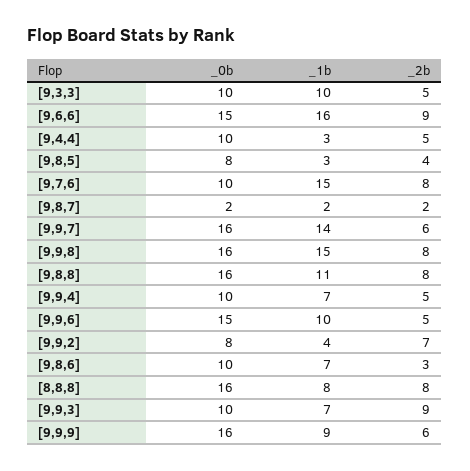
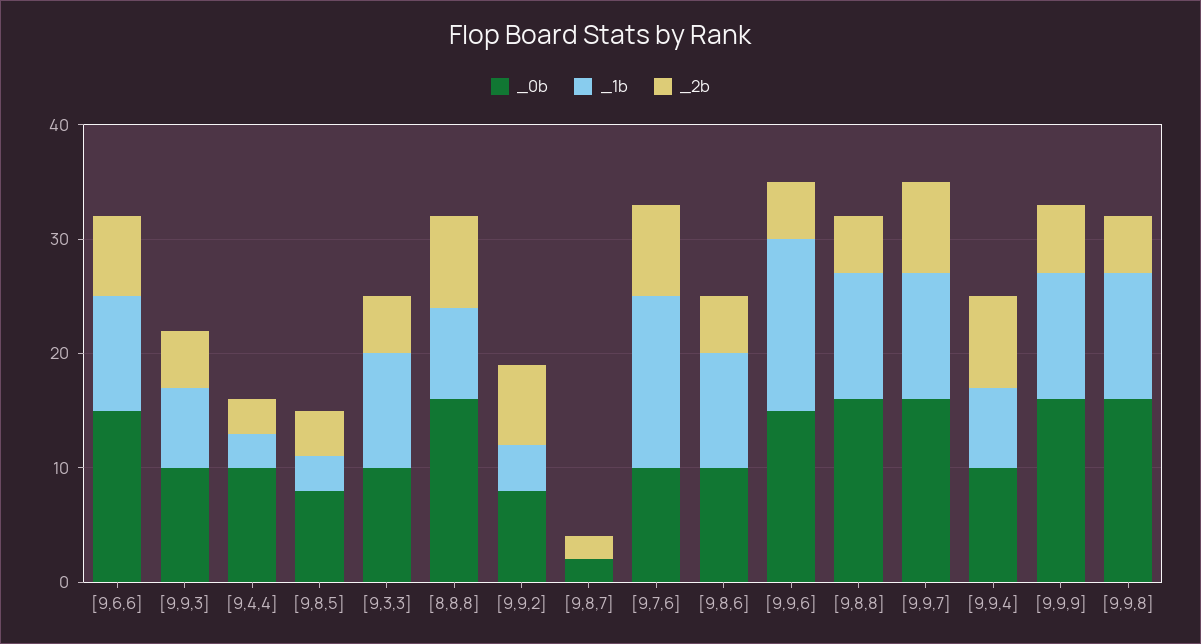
  {
    "_0b": {
      "[9,3,3]": 10,
      "[9,6,6]": 15,
      "[9,4,4]": 10,
      "[9,8,5]": 8,
      "[9,7,6]": 10,
      "[9,8,7]": 2,
      "[9,9,7]": 16,
      "[9,9,8]": 16,
      "[9,8,8]": 16,
      "[9,9,4]": 10,
      "[9,9,6]": 15,
      "[9,9,2]": 8,
      "[9,8,6]": 10,
      "[8,8,8]": 16,
      "[9,9,3]": 10,
      "[9,9,9]": 16
    },
    "_1b": {
      "[9,3,3]": 10,
-     "[9,6,6]": 16,
+     "[9,6,6]": 10,
      "[9,4,4]": 3,
      "[9,8,5]": 3,
      "[9,7,6]": 15,
-     "[9,8,7]": 2,
+     "[9,8,7]": 0,
-     "[9,9,7]": 14,
+     "[9,9,7]": 11,
-     "[9,9,8]": 15,
+     "[9,9,8]": 11,
      "[9,8,8]": 11,
      "[9,9,4]": 7,
-     "[9,9,6]": 10,
+     "[9,9,6]": 15,
      "[9,9,2]": 4,
-     "[9,8,6]": 7,
+     "[9,8,6]": 10,
      "[8,8,8]": 8,
      "[9,9,3]": 7,
-     "[9,9,9]": 9
+     "[9,9,9]": 11
    },
    "_2b": {
      "[9,3,3]": 5,
-     "[9,6,6]": 9,
+     "[9,6,6]": 7,
-     "[9,4,4]": 5,
+     "[9,4,4]": 3,
      "[9,8,5]": 4,
      "[9,7,6]": 8,
      "[9,8,7]": 2,
-     "[9,9,7]": 6,
+     "[9,9,7]": 8,
-     "[9,9,8]": 8,
+     "[9,9,8]": 5,
-     "[9,8,8]": 8,
+     "[9,8,8]": 5,
-     "[9,9,4]": 5,
+     "[9,9,4]": 8,
      "[9,9,6]": 5,
      "[9,9,2]": 7,
-     "[9,8,6]": 3,
+     "[9,8,6]": 5,
      "[8,8,8]": 8,
-     "[9,9,3]": 9,
+     "[9,9,3]": 5,
      "[9,9,9]": 6
    }
  }

